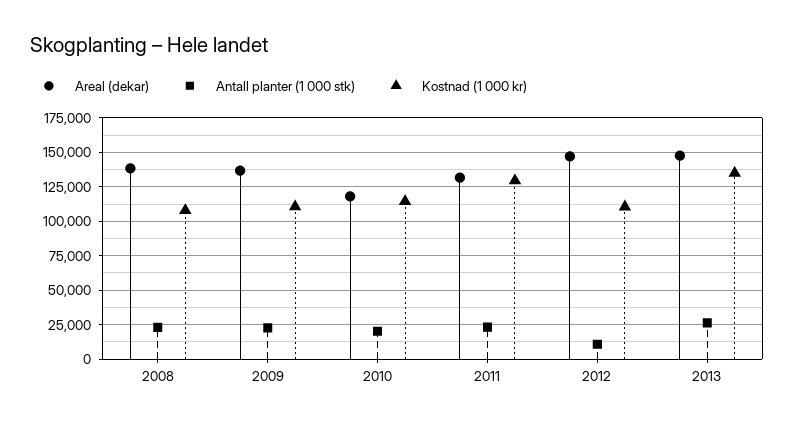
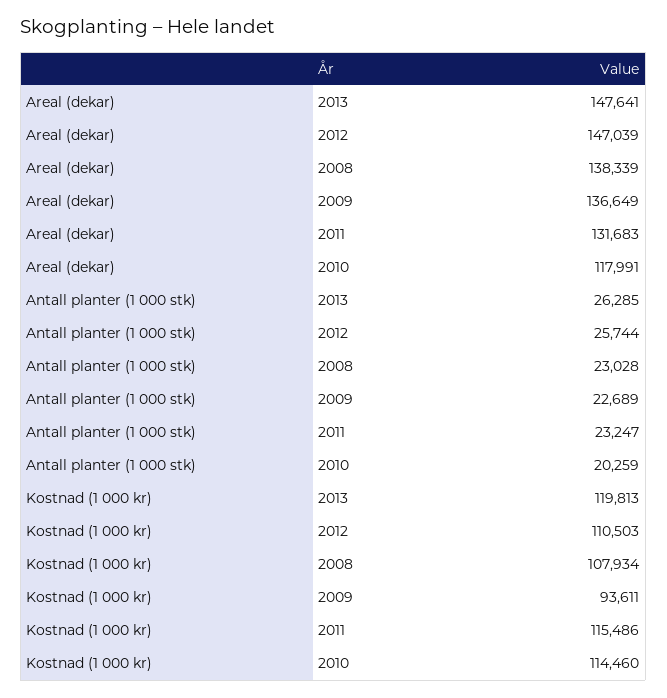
  {
    "Areal (dekar)": {
      "2008": 138339,
      "2009": 136649,
      "2010": 117991,
      "2011": 131683,
      "2012": 147039,
      "2013": 147641
    },
    "Antall planter (1 000 stk)": {
      "2008": 23028,
      "2009": 22689,
      "2010": 20259,
      "2011": 23247,
-     "2012": 10000,
+     "2012": 25744,
      "2013": 26285
    },
    "Kostnad (1 000 kr)": {
      "2008": 107934,
-     "2009": 110000,
+     "2009": 93611,
      "2010": 114460,
-     "2011": 130000,
+     "2011": 115486,
      "2012": 110503,
-     "2013": 135000
+     "2013": 119813
    }
  }

